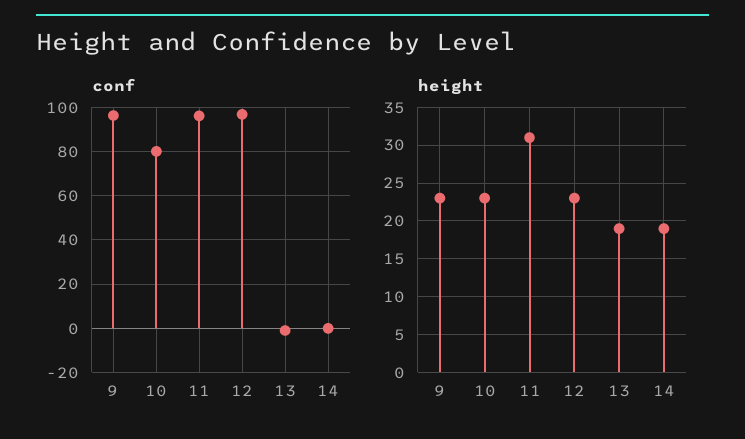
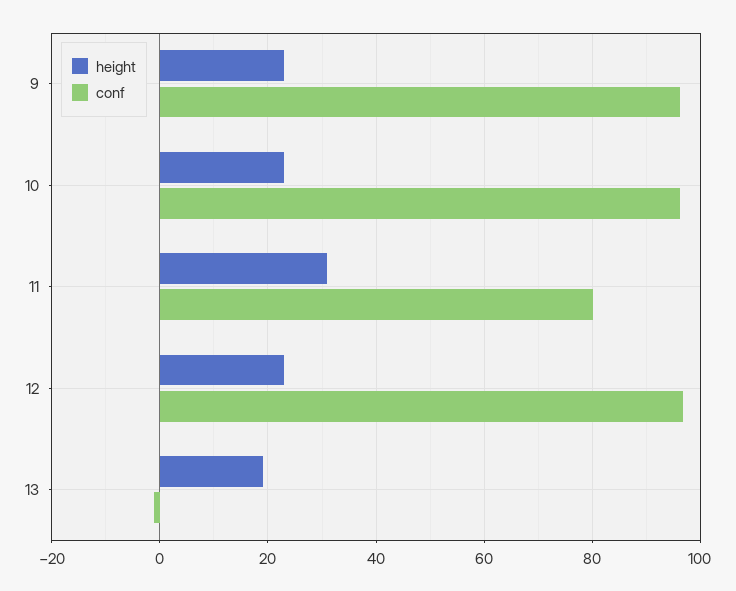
  {
    "conf": {
      "9": 96,
-     "10": 80,
+     "10": 96,
-     "11": 95,
+     "11": 80,
      "12": 96,
-     "13": -2,
+     "13": -2
-     "14": 0
    },
    "height": {
      "9": 23,
      "10": 23,
      "11": 31,
      "12": 23,
-     "13": 19,
+     "13": 19
-     "14": 19
    }
  }

